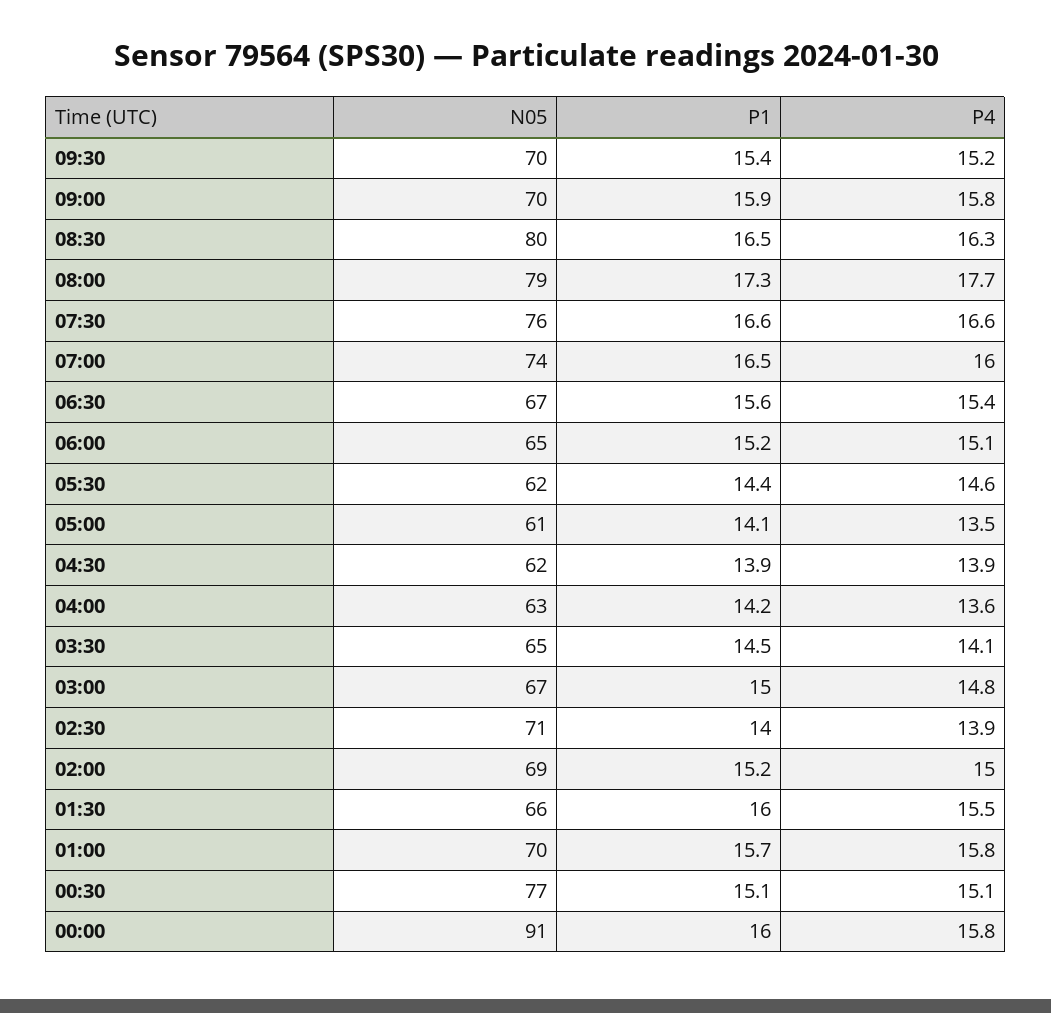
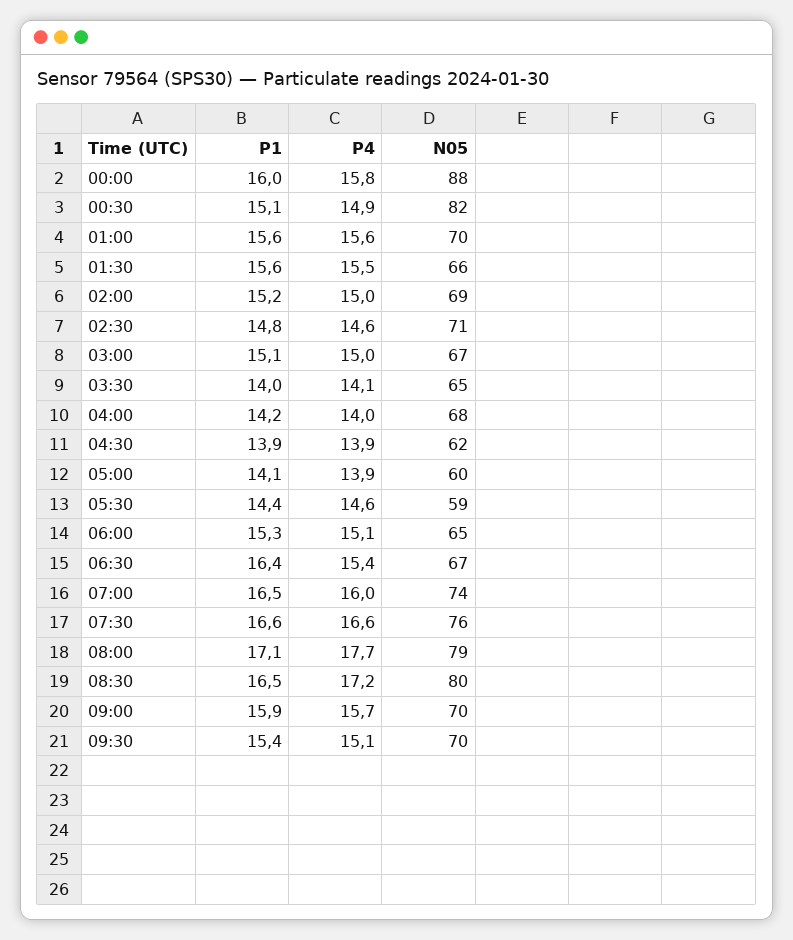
  {
    "N05": {
      "09:30": 70,
      "09:00": 70,
      "08:30": 80,
      "08:00": 79,
      "07:30": 76,
      "07:00": 74,
      "06:30": 67,
      "06:00": 65,
-     "05:30": 62,
+     "05:30": 59,
-     "05:00": 61,
+     "05:00": 60,
      "04:30": 62,
-     "04:00": 63,
+     "04:00": 68,
      "03:30": 65,
      "03:00": 67,
      "02:30": 71,
      "02:00": 69,
      "01:30": 66,
      "01:00": 70,
-     "00:30": 77,
+     "00:30": 82,
-     "00:00": 91
+     "00:00": 88
    },
    "P1": {
      "09:30": 15.4,
      "09:00": 15.9,
      "08:30": 16.5,
-     "08:00": 17.3,
+     "08:00": 17.1,
      "07:30": 16.6,
      "07:00": 16.5,
-     "06:30": 15.6,
+     "06:30": 16.4,
-     "06:00": 15.2,
+     "06:00": 15.3,
      "05:30": 14.4,
      "05:00": 14.1,
      "04:30": 13.9,
      "04:00": 14.2,
-     "03:30": 14.5,
+     "03:30": 14,
-     "03:00": 15,
+     "03:00": 15.1,
-     "02:30": 14,
+     "02:30": 14.8,
      "02:00": 15.2,
-     "01:30": 16,
+     "01:30": 15.6,
-     "01:00": 15.7,
+     "01:00": 15.6,
      "00:30": 15.1,
      "00:00": 16
    },
    "P4": {
-     "09:30": 15.2,
+     "09:30": 15.1,
-     "09:00": 15.8,
+     "09:00": 15.7,
-     "08:30": 16.3,
+     "08:30": 17.2,
      "08:00": 17.7,
      "07:30": 16.6,
      "07:00": 16,
      "06:30": 15.4,
      "06:00": 15.1,
      "05:30": 14.6,
-     "05:00": 13.5,
+     "05:00": 13.9,
      "04:30": 13.9,
-     "04:00": 13.6,
+     "04:00": 14,
      "03:30": 14.1,
-     "03:00": 14.8,
+     "03:00": 15,
-     "02:30": 13.9,
+     "02:30": 14.6,
      "02:00": 15,
      "01:30": 15.5,
-     "01:00": 15.8,
+     "01:00": 15.6,
-     "00:30": 15.1,
+     "00:30": 14.9,
      "00:00": 15.8
    }
  }

